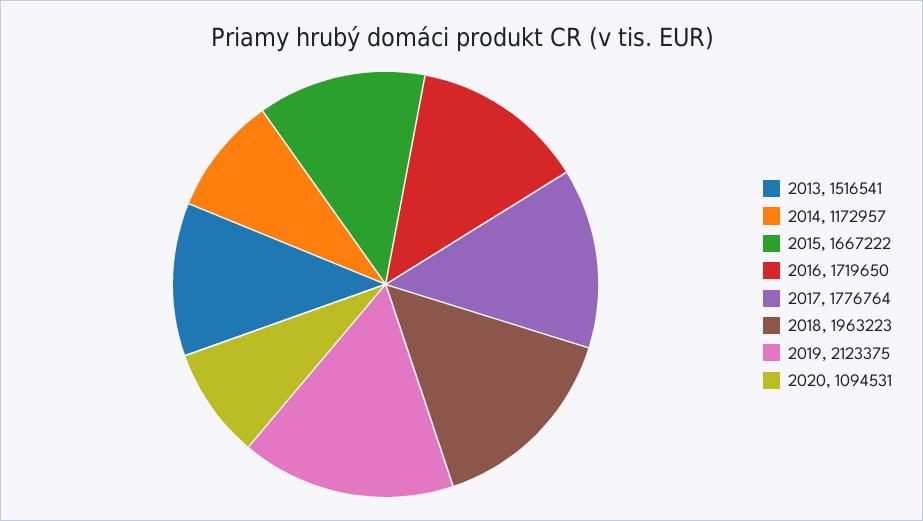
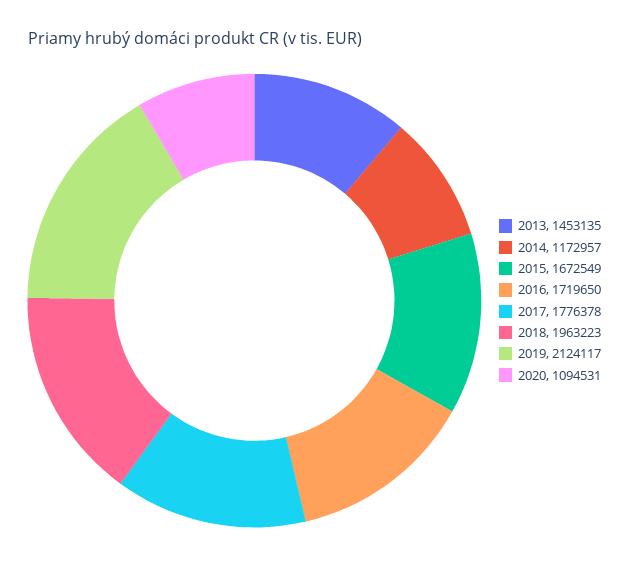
  {
-   "2013": 1516541,
+   "2013": 1453135,
    "2014": 1172957,
-   "2015": 1667222,
+   "2015": 1672549,
    "2016": 1719650,
-   "2017": 1776764,
+   "2017": 1776378,
    "2018": 1963223,
-   "2019": 2123375,
+   "2019": 2124117,
    "2020": 1094531
  }

